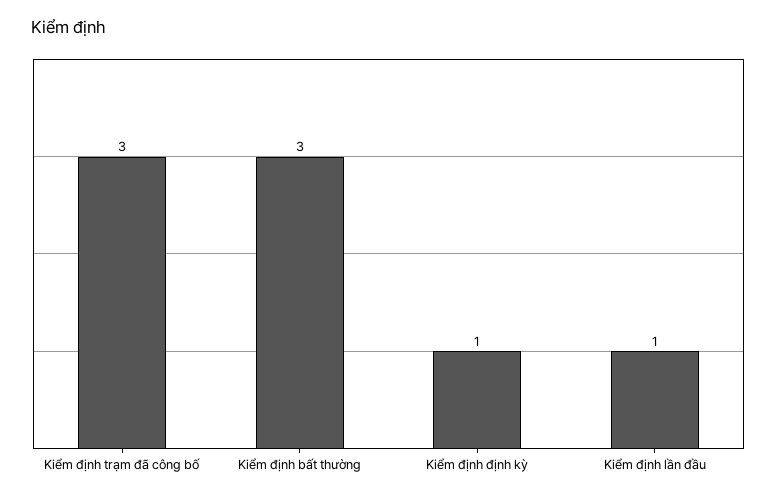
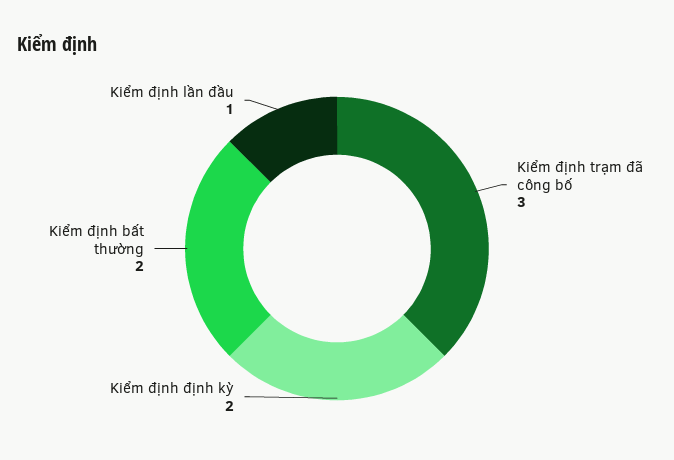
  {
    "Kiểm định trạm đã công bố": 3,
-   "Kiểm định bất thường": 3,
+   "Kiểm định bất thường": 2,
-   "Kiểm định định kỳ": 1,
+   "Kiểm định định kỳ": 2,
    "Kiểm định lần đầu": 1
  }

